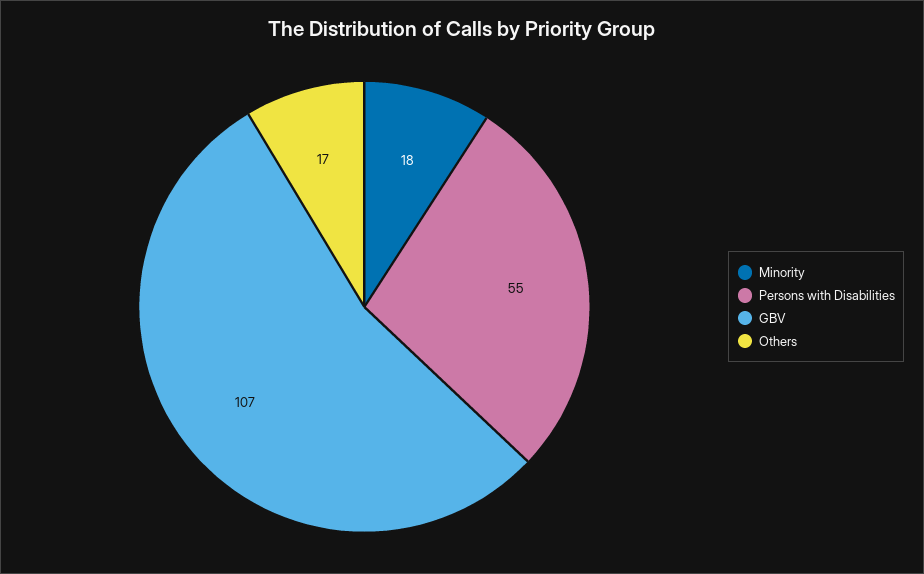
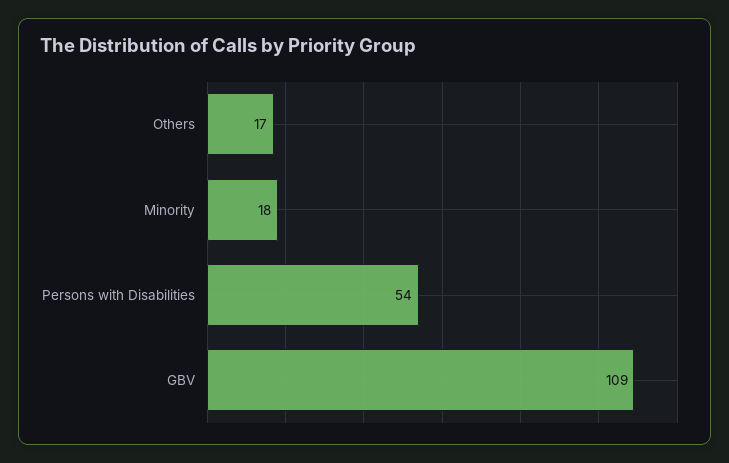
  {
    "Minority": 18,
-   "Persons with Disabilities": 55,
+   "Persons with Disabilities": 54,
-   "GBV": 107,
+   "GBV": 109,
    "Others": 17
  }

